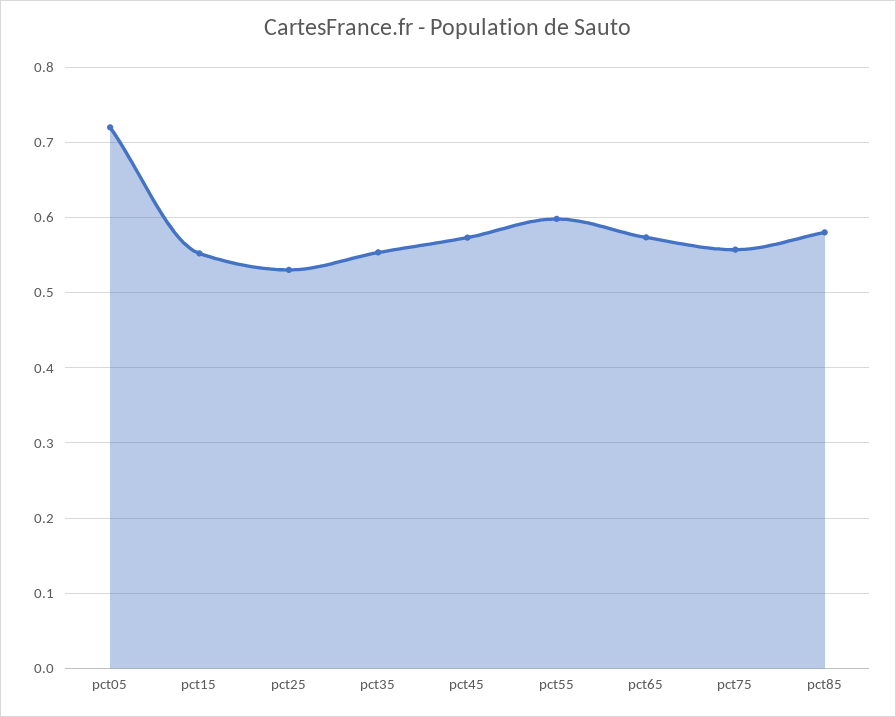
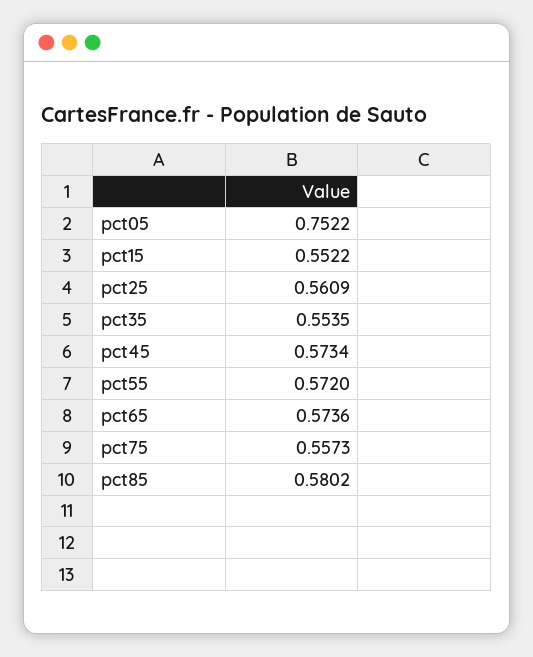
  {
-   "pct05": 0.72,
+   "pct05": 0.7522,
    "pct15": 0.5522,
-   "pct25": 0.53,
+   "pct25": 0.5609,
    "pct35": 0.5535,
    "pct45": 0.5734,
-   "pct55": 0.6,
+   "pct55": 0.572,
    "pct65": 0.5736,
    "pct75": 0.5573,
    "pct85": 0.5802
  }

